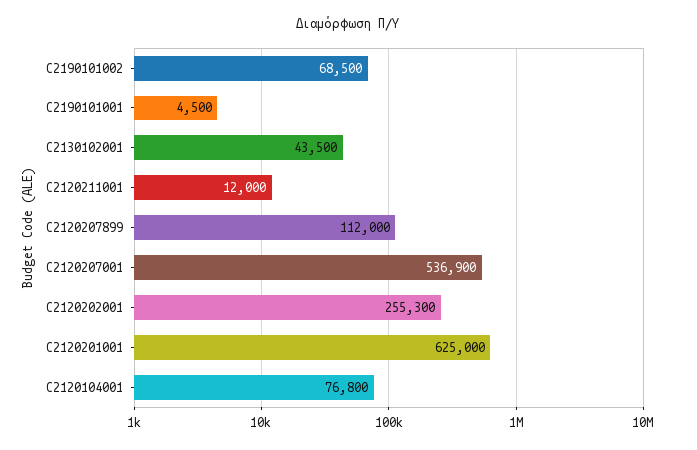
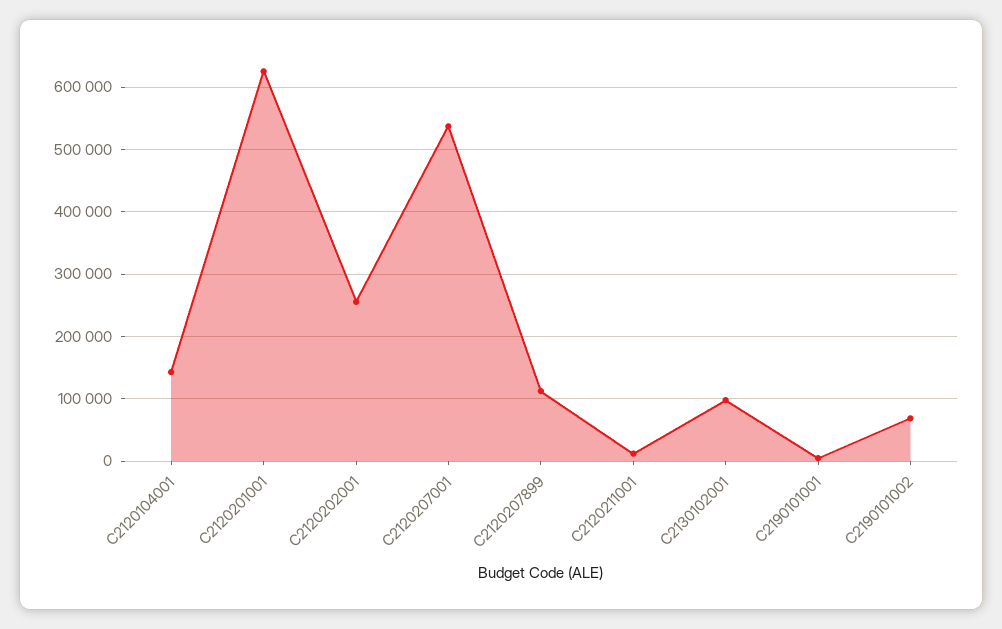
  {
    "C2190101002": 68500,
    "C2190101001": 4500,
-   "C2130102001": 43500,
+   "C2130102001": 100000,
    "C2120211001": 12000,
    "C2120207899": 112000,
    "C2120207001": 536900,
    "C2120202001": 255300,
    "C2120201001": 625000,
-   "C2120104001": 76800
+   "C2120104001": 140000
  }

